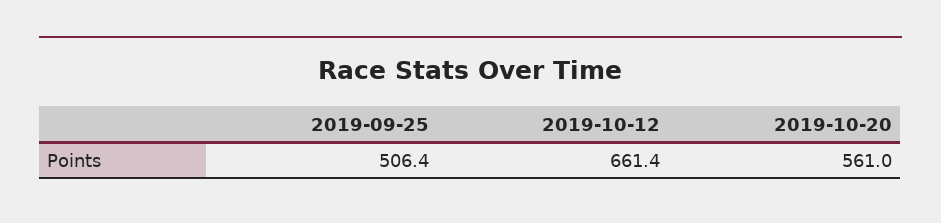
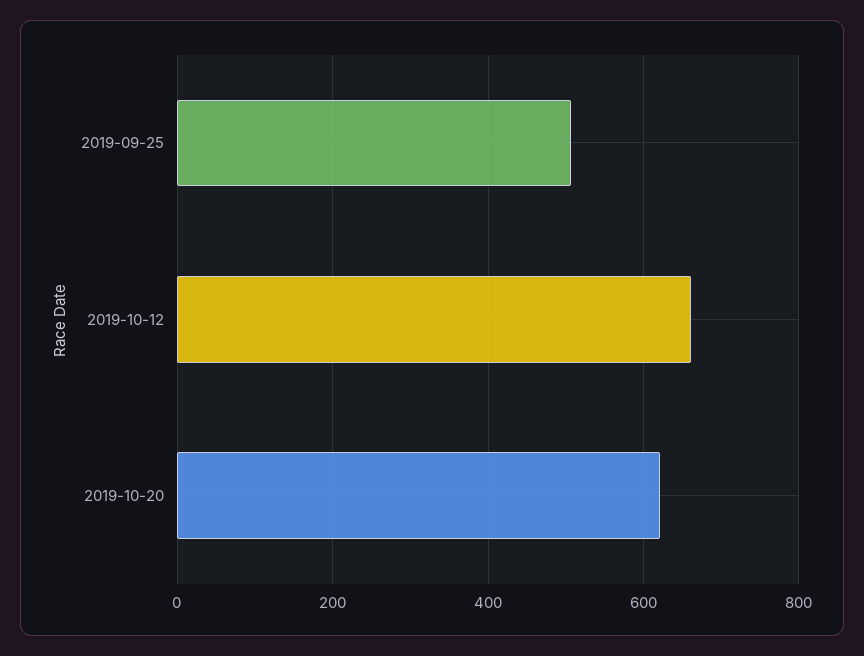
  {
    "2019-09-25": 506.4,
    "2019-10-12": 661.4,
-   "2019-10-20": 561
+   "2019-10-20": 620
  }

